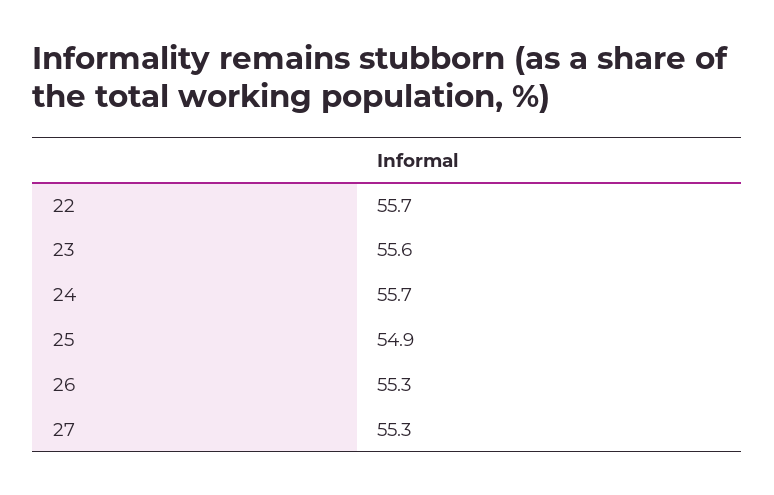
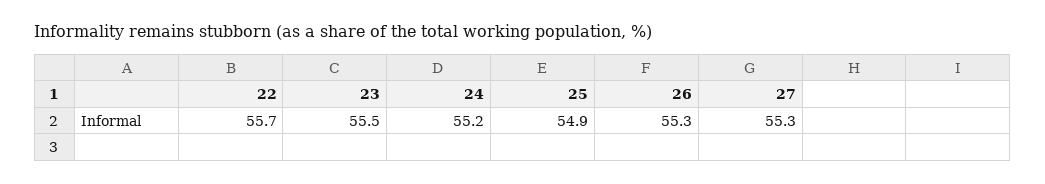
  {
    "22": 55.7,
-   "23": 55.6,
+   "23": 55.5,
-   "24": 55.7,
+   "24": 55.2,
    "25": 54.9,
    "26": 55.3,
    "27": 55.3
  }

